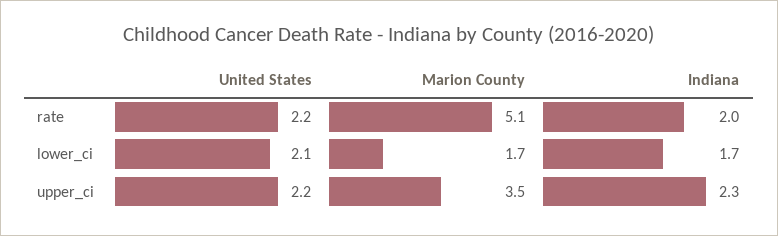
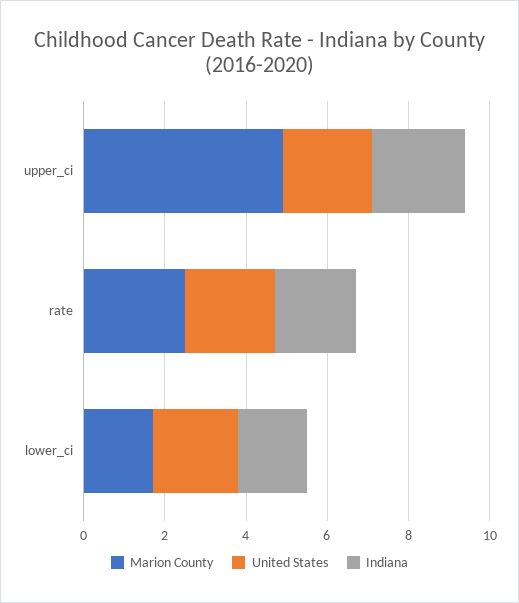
  {
    "United States": {
      "rate": 2.2,
      "lower_ci": 2.1,
      "upper_ci": 2.2
    },
    "Marion County": {
-     "rate": 5.1,
+     "rate": 2.5,
      "lower_ci": 1.7,
-     "upper_ci": 3.5
+     "upper_ci": 5
    },
    "Indiana": {
      "rate": 2,
      "lower_ci": 1.7,
      "upper_ci": 2.3
    }
  }

